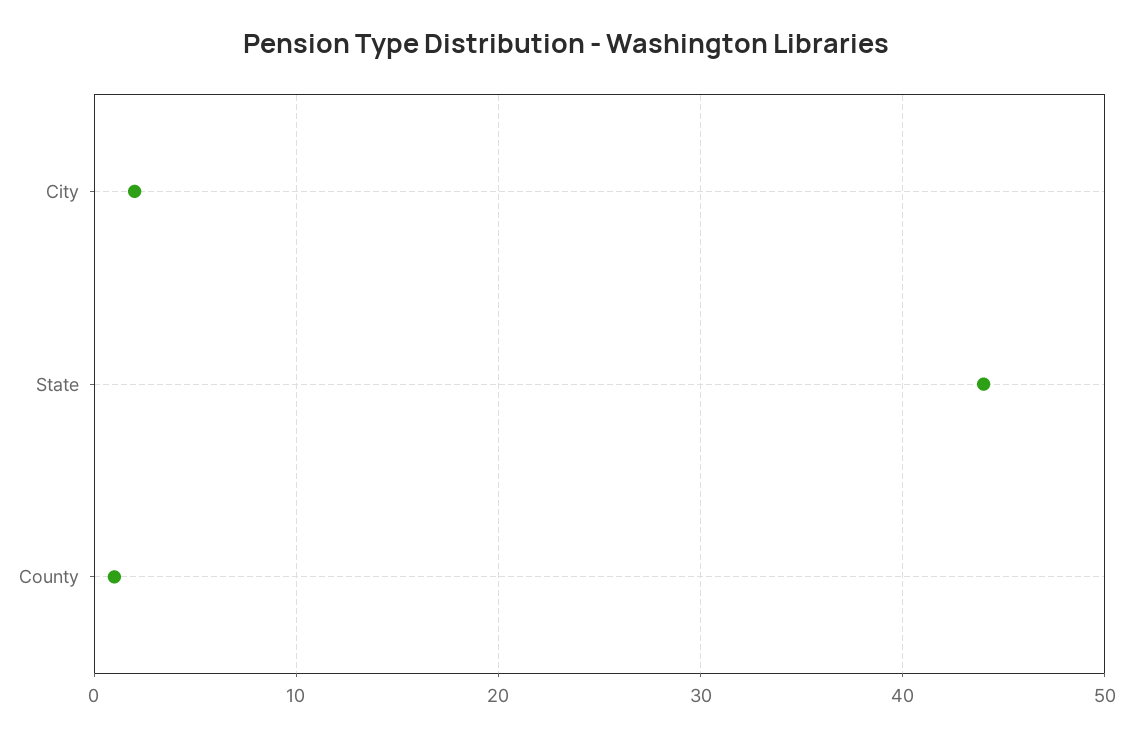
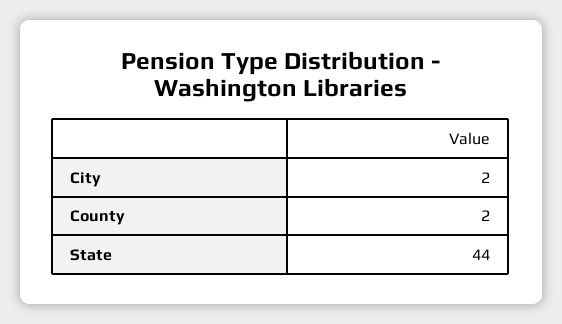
  {
    "City": 2,
    "State": 44,
-   "County": 1
+   "County": 2
  }

